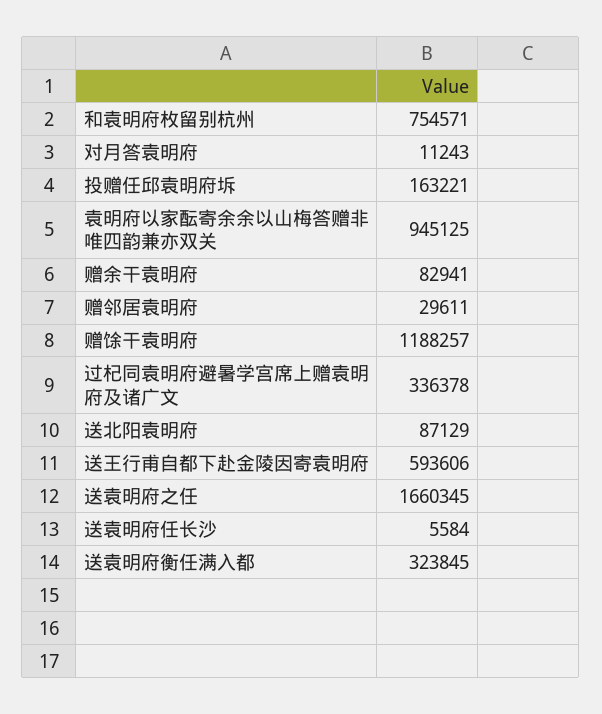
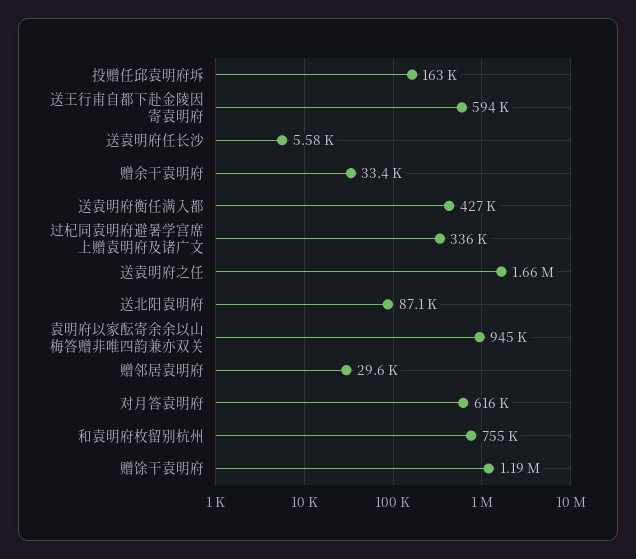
  {
    "和袁明府枚留别杭州": 754571,
-   "对月答袁明府": 11243,
+   "对月答袁明府": 616000,
    "投赠任邱袁明府坼": 163221,
    "袁明府以家酝寄余余以山梅答赠非唯四韵兼亦双关": 945125,
-   "赠余干袁明府": 82941,
+   "赠余干袁明府": 33400,
    "赠邻居袁明府": 29611,
    "赠馀干袁明府": 1188257,
    "过杞同袁明府避暑学宫席上赠袁明府及诸广文": 336378,
    "送北阳袁明府": 87129,
    "送王行甫自都下赴金陵因寄袁明府": 593606,
    "送袁明府之任": 1660345,
    "送袁明府任长沙": 5584,
-   "送袁明府衡任满入都": 323845
+   "送袁明府衡任满入都": 427000
  }

